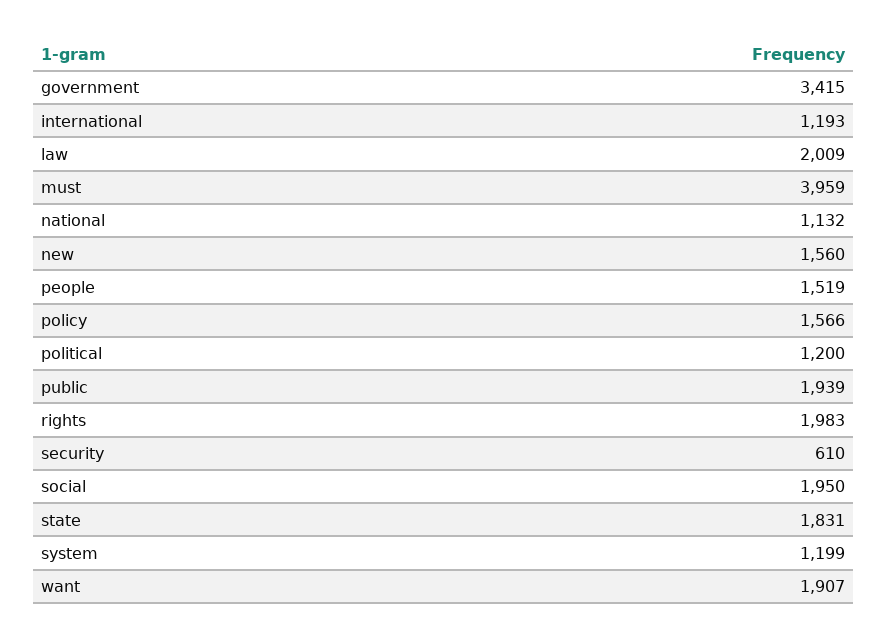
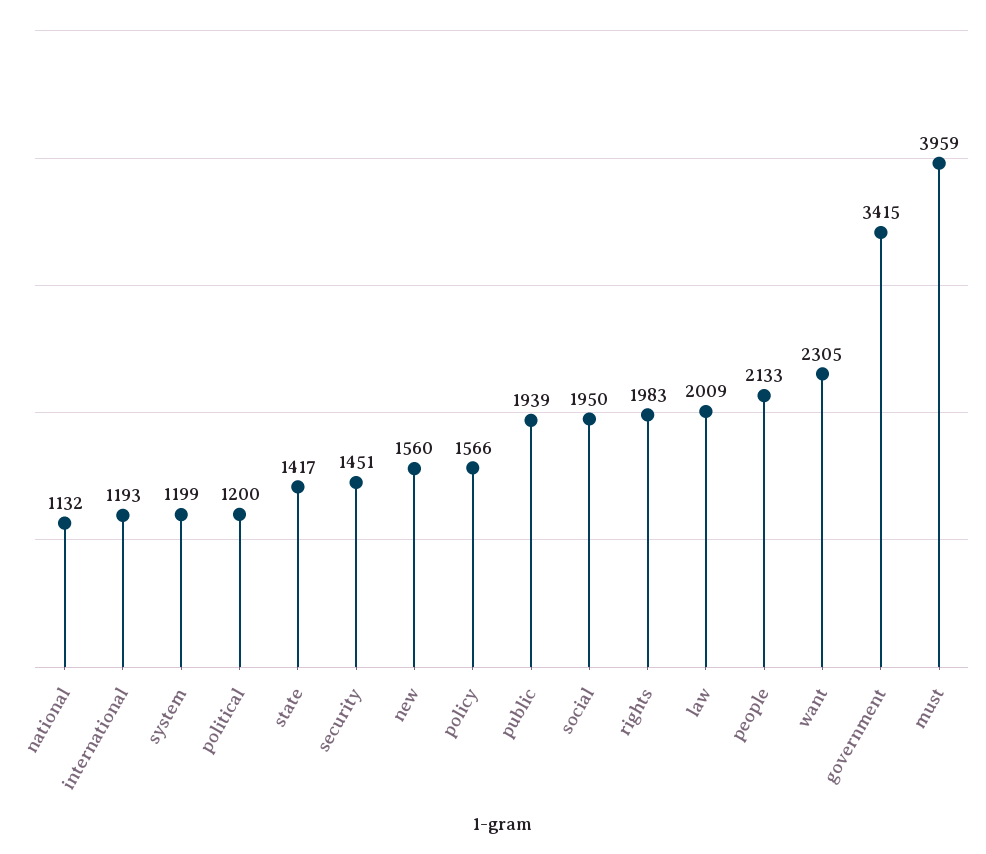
  {
    "government": 3415,
    "international": 1193,
    "law": 2009,
    "must": 3959,
    "national": 1132,
    "new": 1560,
-   "people": 1519,
+   "people": 2133,
    "policy": 1566,
    "political": 1200,
    "public": 1939,
    "rights": 1983,
-   "security": 610,
+   "security": 1451,
    "social": 1950,
-   "state": 1831,
+   "state": 1417,
    "system": 1199,
-   "want": 1907
+   "want": 2305
  }

